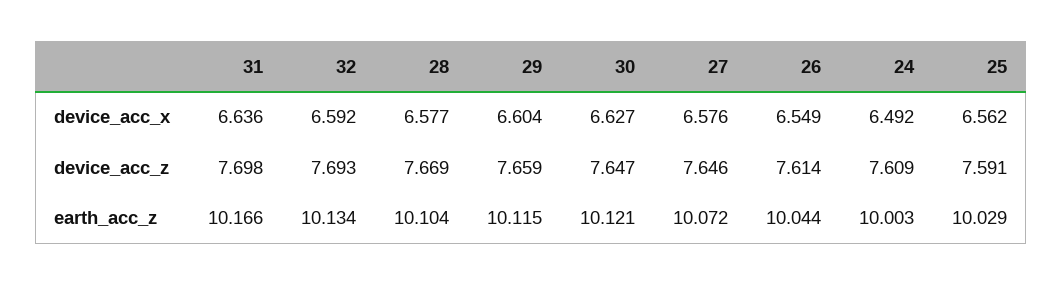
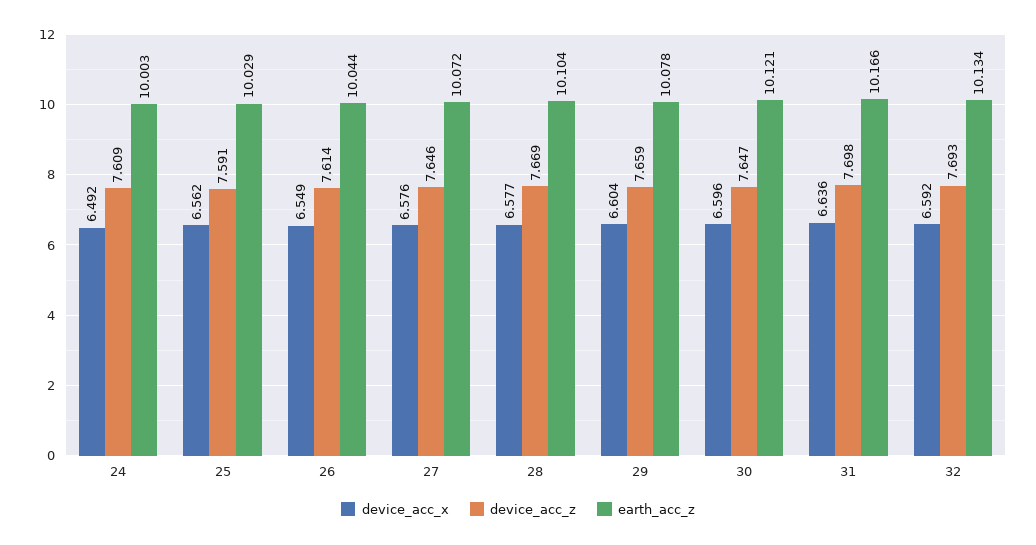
  {
    "device_acc_x": {
      "31": 6.636,
      "32": 6.592,
      "28": 6.577,
      "29": 6.604,
-     "30": 6.627,
+     "30": 6.596,
      "27": 6.576,
      "26": 6.549,
      "24": 6.492,
      "25": 6.562
    },
    "device_acc_z": {
      "31": 7.698,
      "32": 7.693,
      "28": 7.669,
      "29": 7.659,
      "30": 7.647,
      "27": 7.646,
      "26": 7.614,
      "24": 7.609,
      "25": 7.591
    },
    "earth_acc_z": {
      "31": 10.166,
      "32": 10.134,
      "28": 10.104,
-     "29": 10.115,
+     "29": 10.078,
      "30": 10.121,
      "27": 10.072,
      "26": 10.044,
      "24": 10.003,
      "25": 10.029
    }
  }

